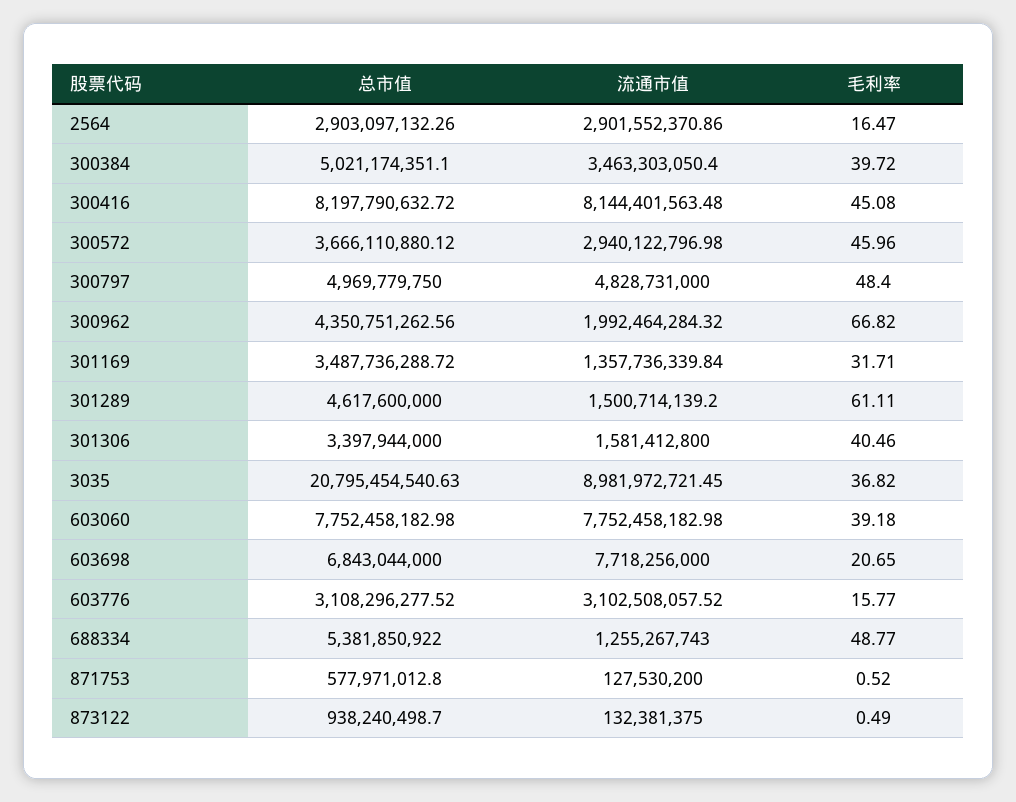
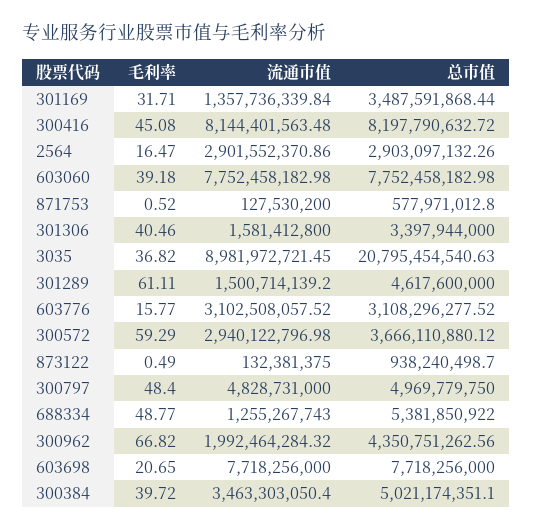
  {
    "总市值": {
      "2564": 2903097132.26,
      "300384": 5021174351.1,
      "300416": 8197790632.72,
      "300572": 3666110880.12,
      "300797": 4969779750,
      "300962": 4350751262.56,
-     "301169": 3487736288.72,
+     "301169": 3487591868.44,
      "301289": 4617600000,
      "301306": 3397944000,
      "3035": 20795454540.63,
      "603060": 7752458182.98,
-     "603698": 6843044000,
+     "603698": 7718256000,
      "603776": 3108296277.52,
      "688334": 5381850922,
      "871753": 577971012.8,
      "873122": 938240498.7
    },
    "流通市值": {
      "2564": 2901552370.86,
      "300384": 3463303050.4,
      "300416": 8144401563.48,
      "300572": 2940122796.98,
      "300797": 4828731000,
      "300962": 1992464284.32,
      "301169": 1357736339.84,
      "301289": 1500714139.2,
      "301306": 1581412800,
      "3035": 8981972721.45,
      "603060": 7752458182.98,
      "603698": 7718256000,
      "603776": 3102508057.52,
      "688334": 1255267743,
      "871753": 127530200,
      "873122": 132381375
    },
    "毛利率": {
      "2564": 16.47,
      "300384": 39.72,
      "300416": 45.08,
-     "300572": 45.96,
+     "300572": 59.29,
      "300797": 48.4,
      "300962": 66.82,
      "301169": 31.71,
      "301289": 61.11,
      "301306": 40.46,
      "3035": 36.82,
      "603060": 39.18,
      "603698": 20.65,
      "603776": 15.77,
      "688334": 48.77,
      "871753": 0.52,
      "873122": 0.49
    }
  }

